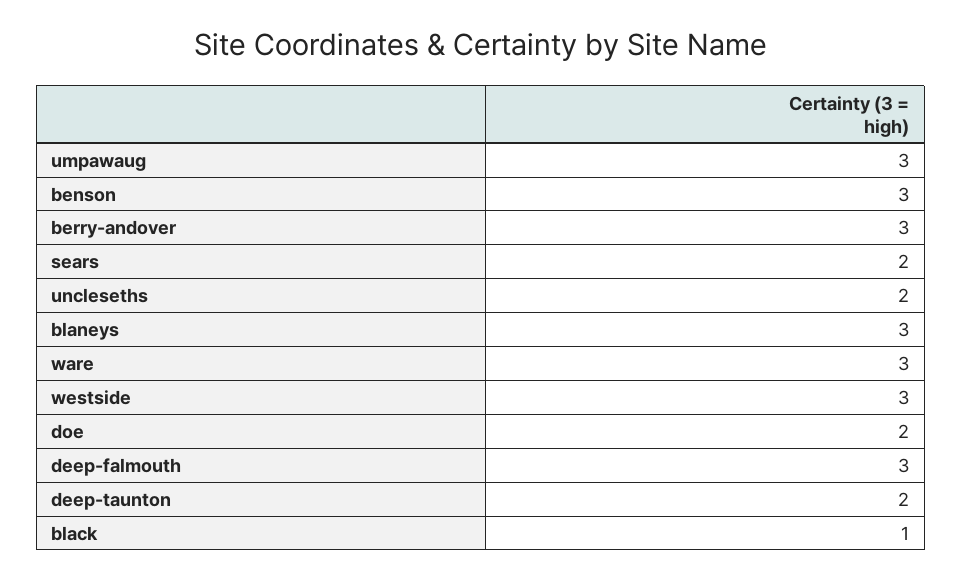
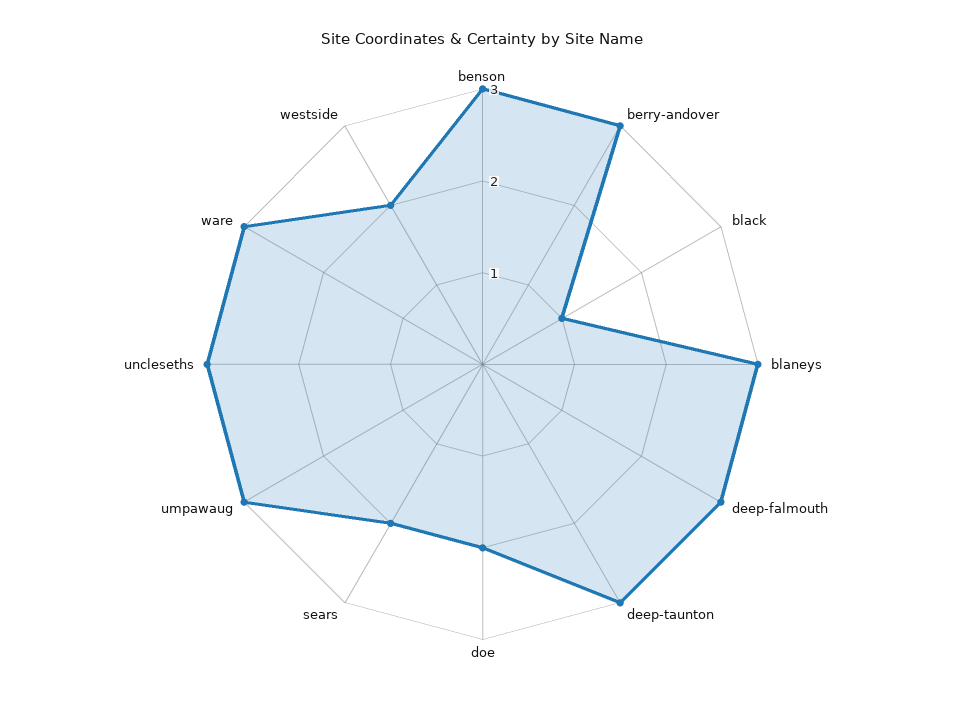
  {
    "umpawaug": 3,
    "benson": 3,
    "berry-andover": 3,
    "sears": 2,
-   "uncleseths": 2,
+   "uncleseths": 3,
    "blaneys": 3,
    "ware": 3,
-   "westside": 3,
+   "westside": 2,
    "doe": 2,
    "deep-falmouth": 3,
-   "deep-taunton": 2,
+   "deep-taunton": 3,
    "black": 1
  }

